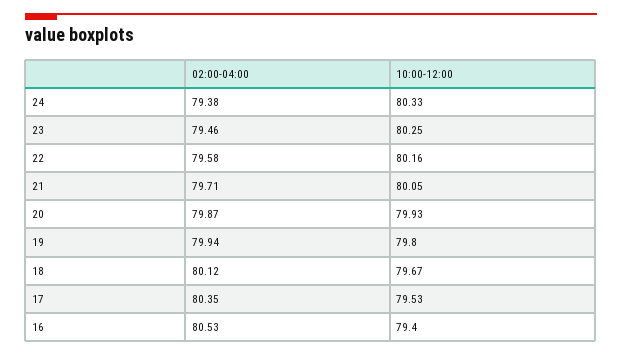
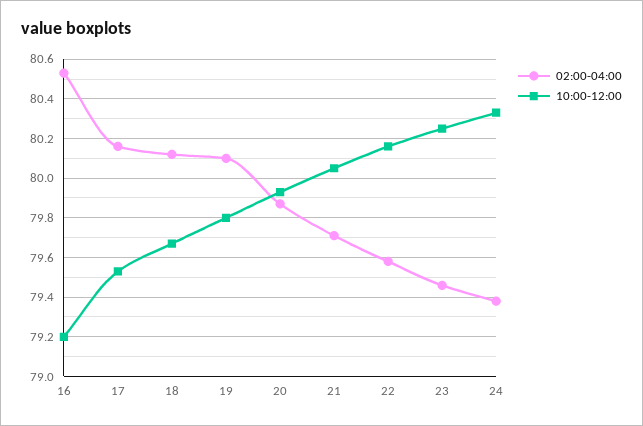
  {
    "02:00-04:00": {
      "24": 79.38,
      "23": 79.46,
      "22": 79.58,
      "21": 79.71,
      "20": 79.87,
-     "19": 79.94,
+     "19": 80.1,
      "18": 80.12,
-     "17": 80.35,
+     "17": 80.15,
      "16": 80.53
    },
    "10:00-12:00": {
      "24": 80.33,
      "23": 80.25,
      "22": 80.16,
      "21": 80.05,
      "20": 79.93,
      "19": 79.8,
      "18": 79.67,
      "17": 79.53,
-     "16": 79.4
+     "16": 79.2
    }
  }

